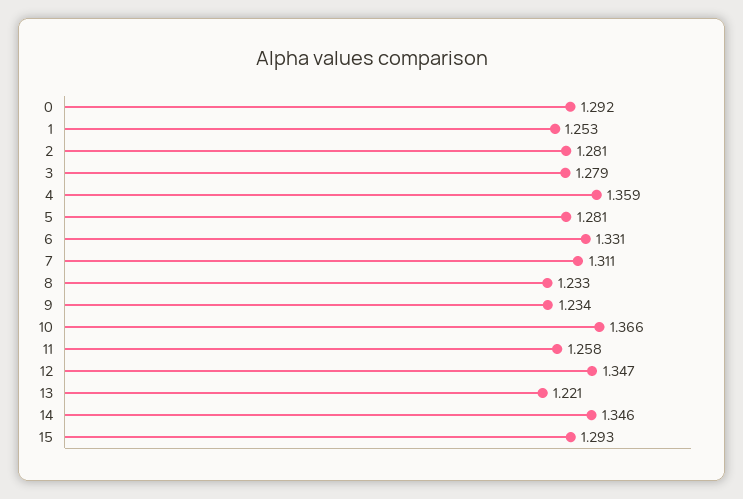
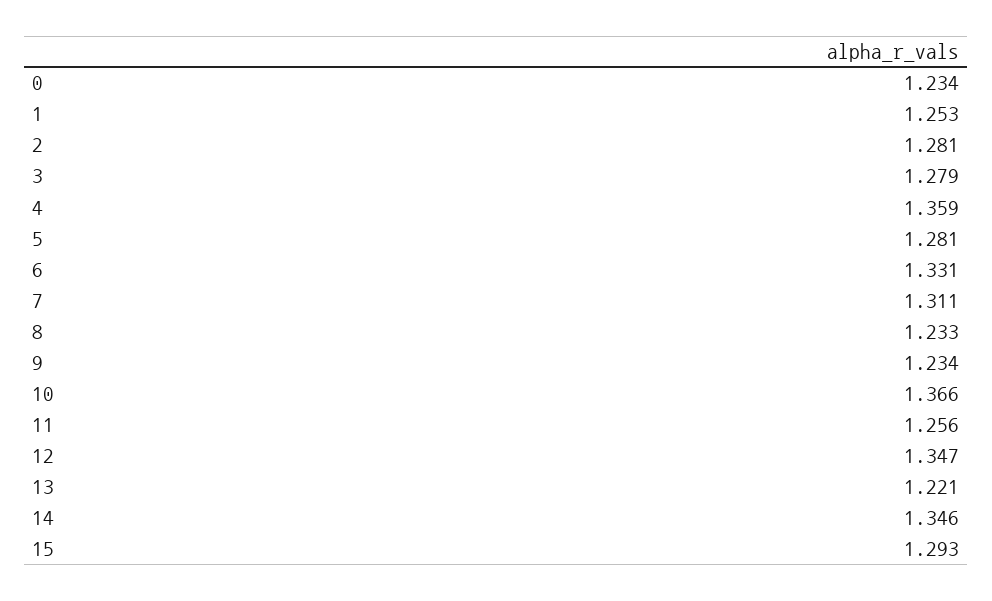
  {
-   "0": 1.292,
+   "0": 1.234,
    "1": 1.253,
    "2": 1.281,
    "3": 1.279,
    "4": 1.359,
    "5": 1.281,
    "6": 1.331,
    "7": 1.311,
    "8": 1.233,
    "9": 1.234,
    "10": 1.366,
-   "11": 1.258,
+   "11": 1.256,
    "12": 1.347,
    "13": 1.221,
    "14": 1.346,
    "15": 1.293
  }

